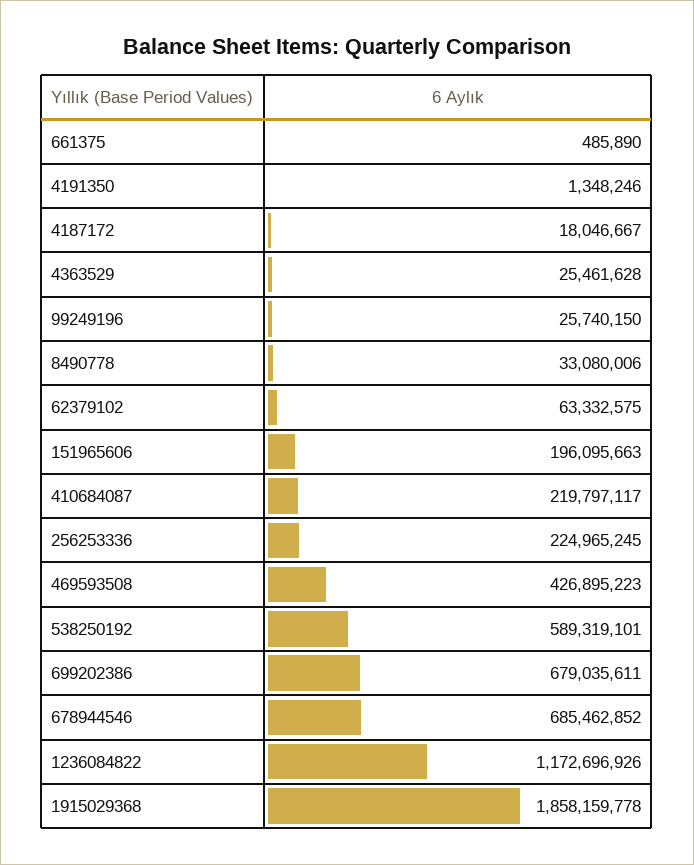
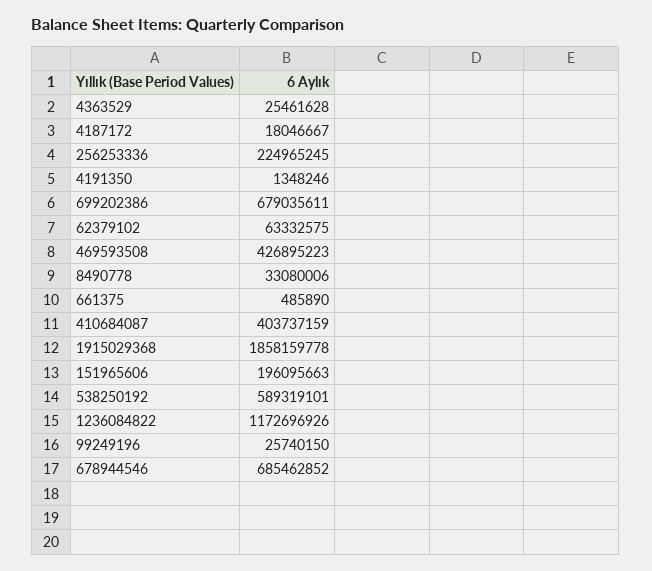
  {
    "661375": 485890,
    "4191350": 1348246,
    "4187172": 18046667,
    "4363529": 25461628,
    "99249196": 25740150,
    "8490778": 33080006,
    "62379102": 63332575,
    "151965606": 196095663,
-   "410684087": 219797117,
+   "410684087": 403737159,
    "256253336": 224965245,
    "469593508": 426895223,
    "538250192": 589319101,
    "699202386": 679035611,
    "678944546": 685462852,
    "1236084822": 1172696926,
    "1915029368": 1858159778
  }

